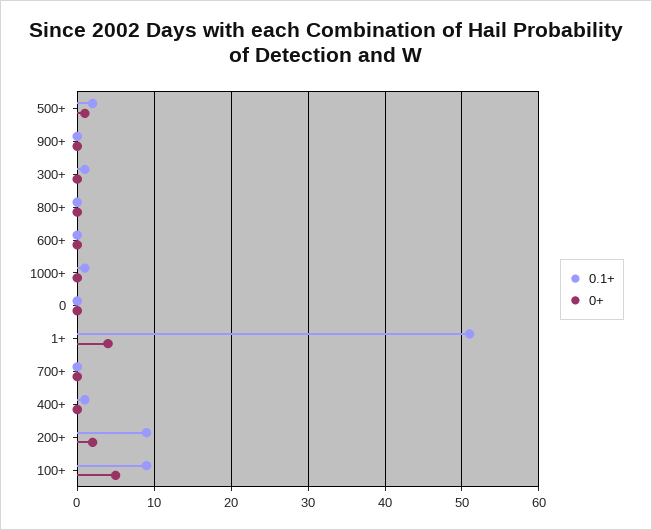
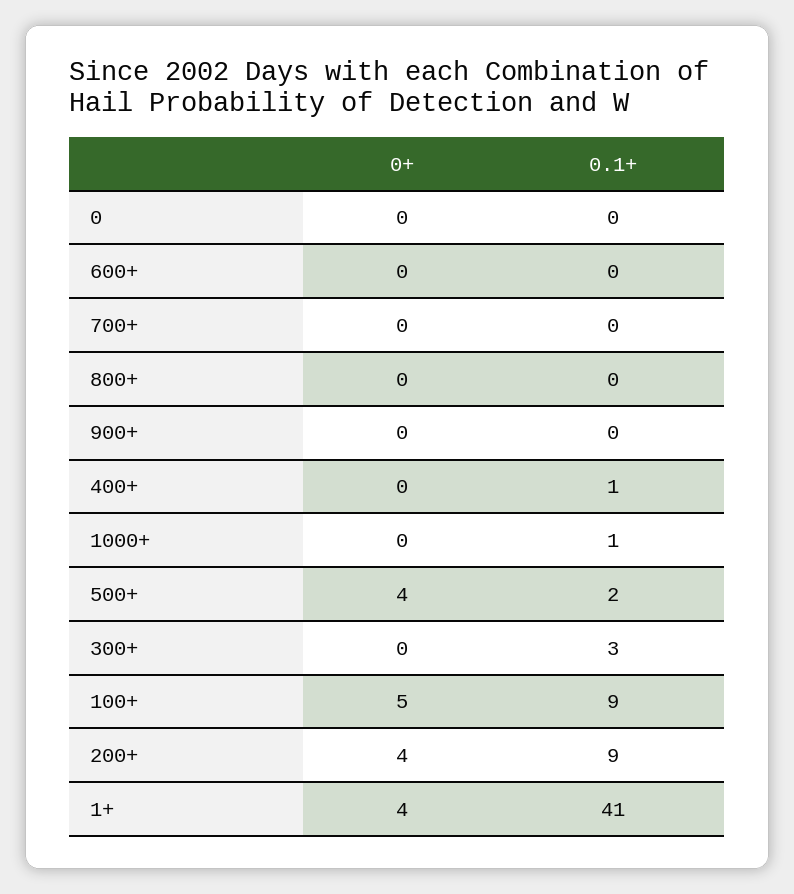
  {
    "0.1+": {
      "500+": 2,
      "900+": 0,
-     "300+": 1,
+     "300+": 3,
      "800+": 0,
      "600+": 0,
      "1000+": 1,
      "0": 0,
-     "1+": 51,
+     "1+": 41,
      "700+": 0,
      "400+": 1,
      "200+": 9,
      "100+": 9
    },
    "0+": {
-     "500+": 1,
+     "500+": 4,
      "900+": 0,
      "300+": 0,
      "800+": 0,
      "600+": 0,
      "1000+": 0,
      "0": 0,
      "1+": 4,
      "700+": 0,
      "400+": 0,
-     "200+": 2,
+     "200+": 4,
      "100+": 5
    }
  }

